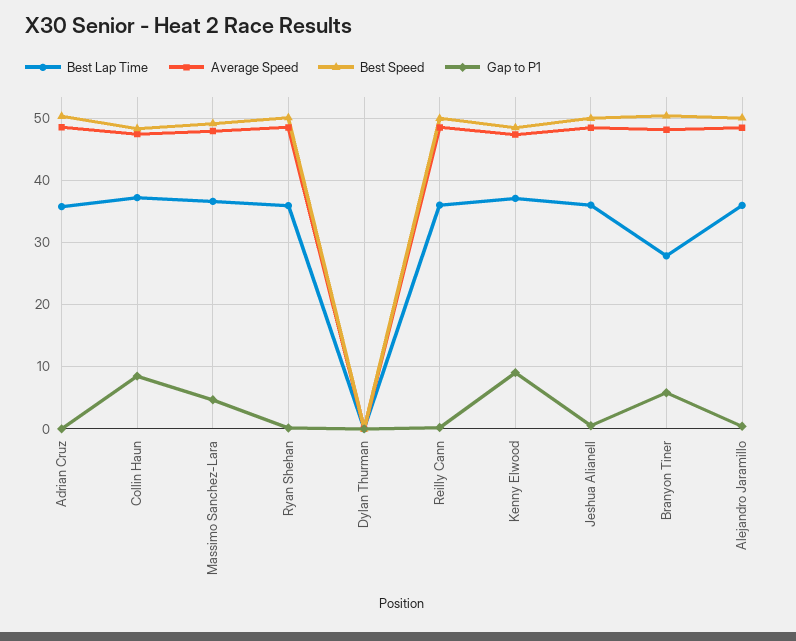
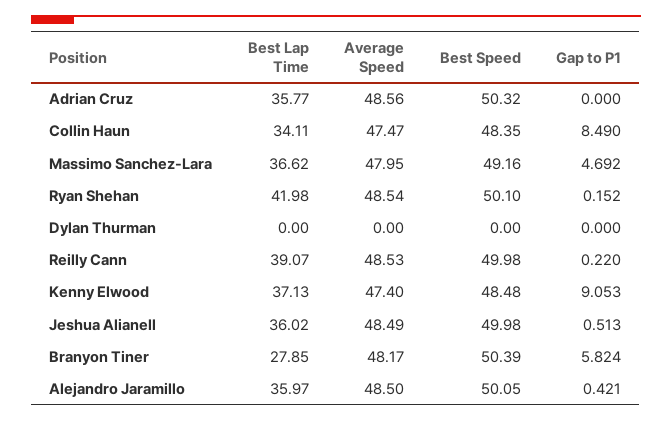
  {
    "Best Lap Time": {
      "Adrian Cruz": 35.77,
-     "Collin Haun": 37,
+     "Collin Haun": 34.11,
      "Massimo Sanchez-Lara": 36.62,
-     "Ryan Shehan": 36,
+     "Ryan Shehan": 41.98,
      "Dylan Thurman": 0,
-     "Reilly Cann": 36,
+     "Reilly Cann": 39.07,
      "Kenny Elwood": 37.13,
      "Jeshua Alianell": 36.02,
      "Branyon Tiner": 27.85,
      "Alejandro Jaramillo": 35.97
    },
    "Average Speed": {
      "Adrian Cruz": 48.56,
      "Collin Haun": 47.47,
      "Massimo Sanchez-Lara": 47.95,
      "Ryan Shehan": 48.54,
      "Dylan Thurman": 0,
      "Reilly Cann": 48.53,
      "Kenny Elwood": 47.4,
      "Jeshua Alianell": 48.49,
      "Branyon Tiner": 48.17,
      "Alejandro Jaramillo": 48.5
    },
    "Best Speed": {
      "Adrian Cruz": 50.32,
      "Collin Haun": 48.35,
      "Massimo Sanchez-Lara": 49.16,
      "Ryan Shehan": 50.1,
      "Dylan Thurman": 0,
      "Reilly Cann": 49.98,
      "Kenny Elwood": 48.48,
      "Jeshua Alianell": 49.98,
      "Branyon Tiner": 50.39,
      "Alejandro Jaramillo": 50.05
    },
    "Gap to P1": {
      "Adrian Cruz": 0,
      "Collin Haun": 8.49,
      "Massimo Sanchez-Lara": 4.692,
      "Ryan Shehan": 0.152,
      "Dylan Thurman": 0,
      "Reilly Cann": 0.22,
      "Kenny Elwood": 9.053,
      "Jeshua Alianell": 0.513,
      "Branyon Tiner": 5.824,
      "Alejandro Jaramillo": 0.421
    }
  }

